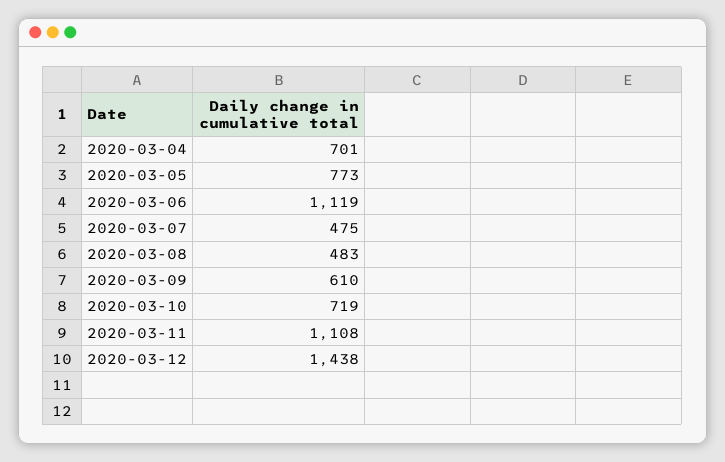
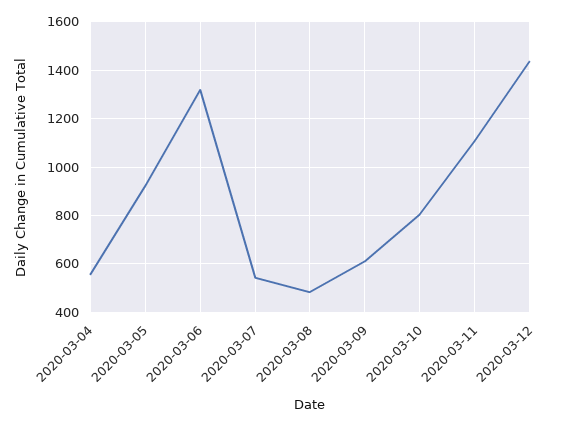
  {
-   "2020-03-04": 701,
+   "2020-03-04": 550,
-   "2020-03-05": 773,
+   "2020-03-05": 925,
-   "2020-03-06": 1119,
+   "2020-03-06": 1325,
-   "2020-03-07": 475,
+   "2020-03-07": 550,
    "2020-03-08": 483,
    "2020-03-09": 610,
-   "2020-03-10": 719,
+   "2020-03-10": 800,
    "2020-03-11": 1108,
    "2020-03-12": 1438
  }

